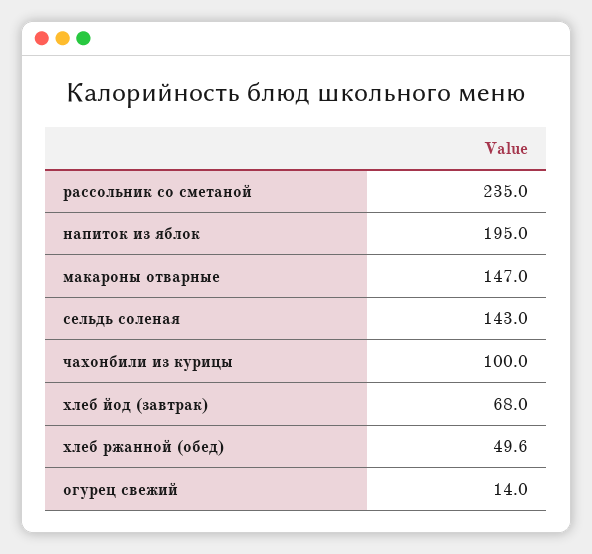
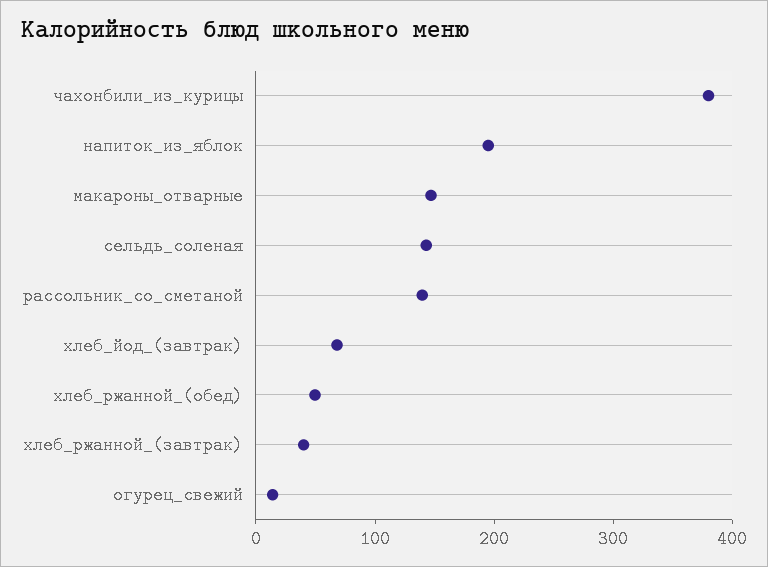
  {
-   "рассольник со сметаной": 235,
+   "рассольник со сметаной": 140,
    "напиток из яблок": 195,
    "макароны отварные": 147,
    "сельдь соленая": 143,
-   "чахонбили из курицы": 100,
+   "чахонбили из курицы": 380,
    "хлеб йод (завтрак)": 68,
    "хлеб ржанной (обед)": 49.6,
-   "огурец свежий": 14
+   "огурец свежий": 14,
+   "хлеб_ржанной_(завтрак)": 40
  }

